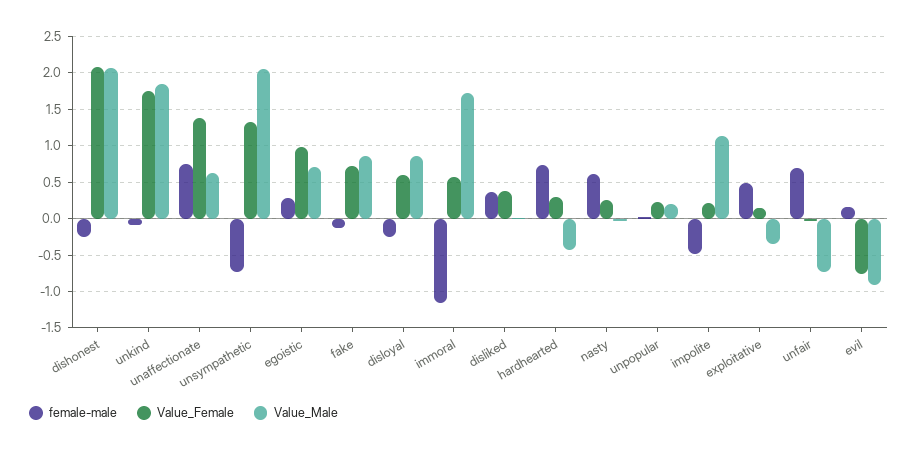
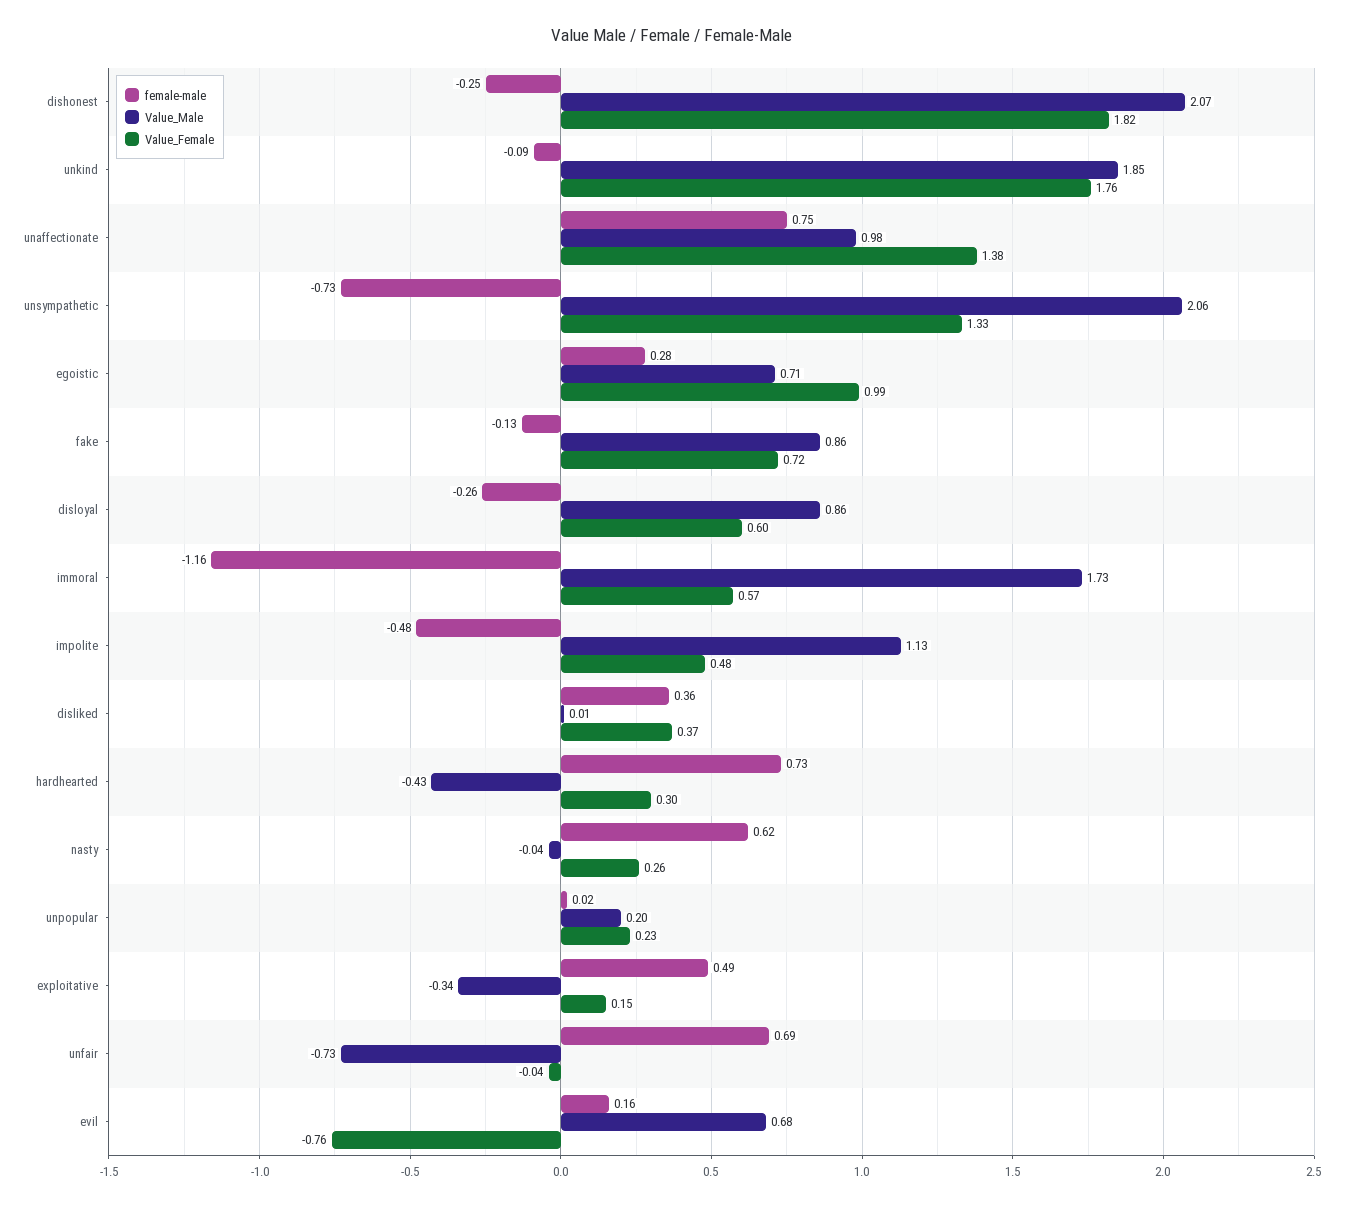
  {
    "female-male": {
      "dishonest": -0.25,
      "unkind": -0.09,
      "unaffectionate": 0.75,
      "unsympathetic": -0.73,
      "egoistic": 0.28,
      "fake": -0.13,
      "disloyal": -0.26,
      "immoral": -1.16,
      "disliked": 0.36,
      "hardhearted": 0.73,
      "nasty": 0.62,
      "unpopular": 0.02,
      "impolite": -0.48,
      "exploitative": 0.49,
      "unfair": 0.69,
      "evil": 0.16
    },
    "Value_Female": {
-     "dishonest": 2.1,
+     "dishonest": 1.82,
      "unkind": 1.76,
      "unaffectionate": 1.38,
      "unsympathetic": 1.33,
      "egoistic": 0.99,
      "fake": 0.72,
      "disloyal": 0.6,
      "immoral": 0.57,
      "disliked": 0.37,
      "hardhearted": 0.3,
      "nasty": 0.26,
      "unpopular": 0.23,
-     "impolite": 0.2,
+     "impolite": 0.48,
      "exploitative": 0.15,
      "unfair": -0.04,
      "evil": -0.76
    },
    "Value_Male": {
      "dishonest": 2.07,
      "unkind": 1.85,
-     "unaffectionate": 0.6,
+     "unaffectionate": 0.98,
      "unsympathetic": 2.06,
      "egoistic": 0.71,
      "fake": 0.86,
      "disloyal": 0.86,
      "immoral": 1.73,
      "disliked": 0.01,
      "hardhearted": -0.43,
      "nasty": -0.04,
      "unpopular": 0.2,
      "impolite": 1.13,
      "exploitative": -0.34,
      "unfair": -0.73,
-     "evil": -0.9
+     "evil": 0.68
    }
  }

